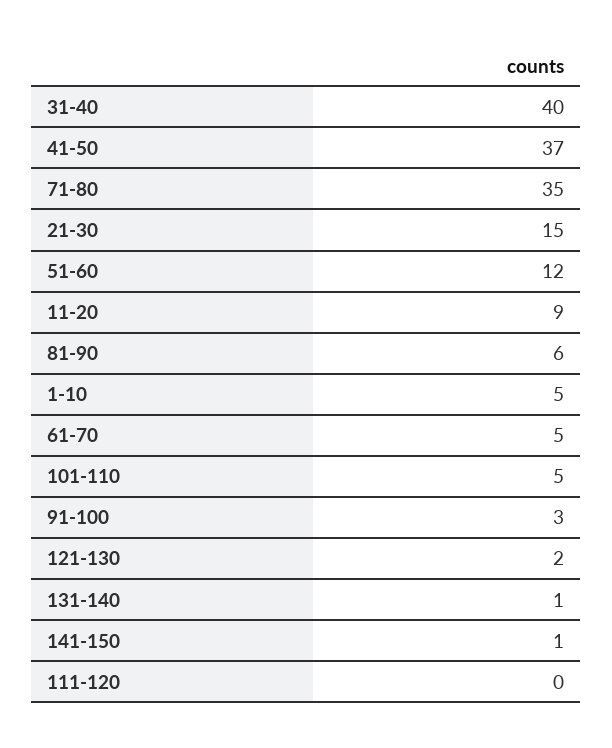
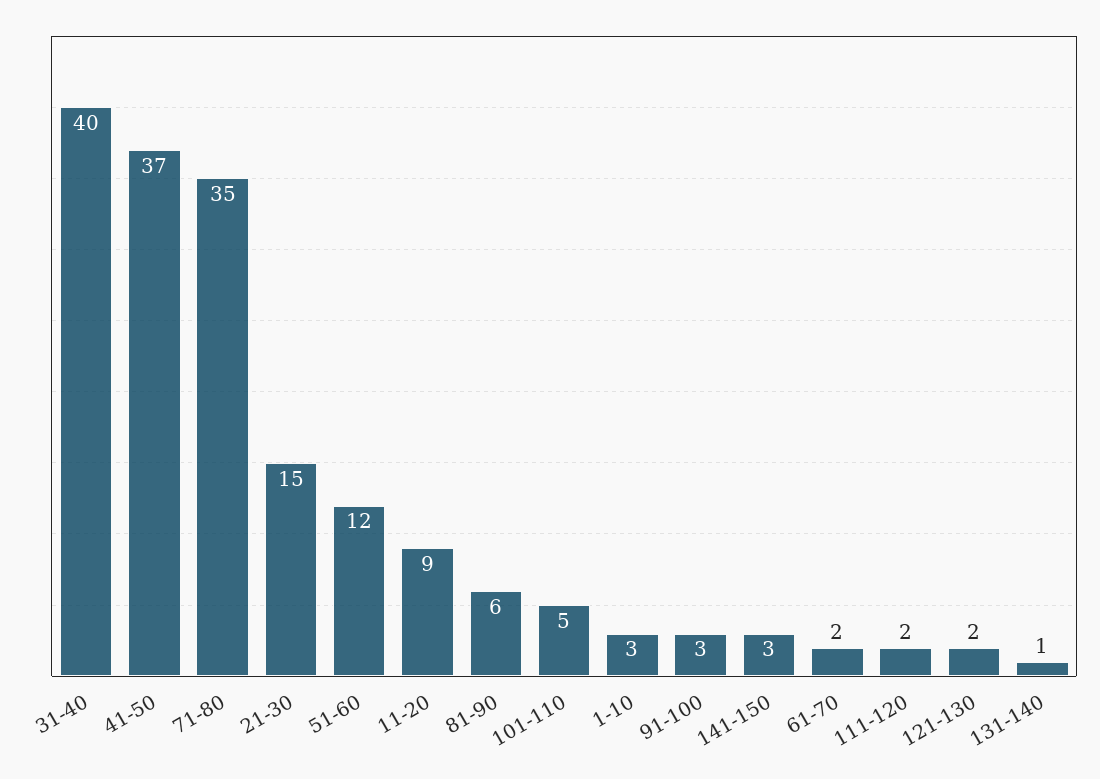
  {
    "31-40": 40,
    "41-50": 37,
    "71-80": 35,
    "21-30": 15,
    "51-60": 12,
    "11-20": 9,
    "81-90": 6,
-   "1-10": 5,
+   "1-10": 3,
-   "61-70": 5,
+   "61-70": 2,
    "101-110": 5,
    "91-100": 3,
    "121-130": 2,
    "131-140": 1,
-   "141-150": 1,
+   "141-150": 3,
-   "111-120": 0
+   "111-120": 2
  }

